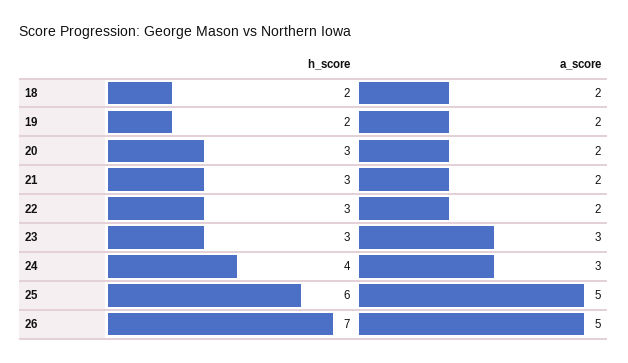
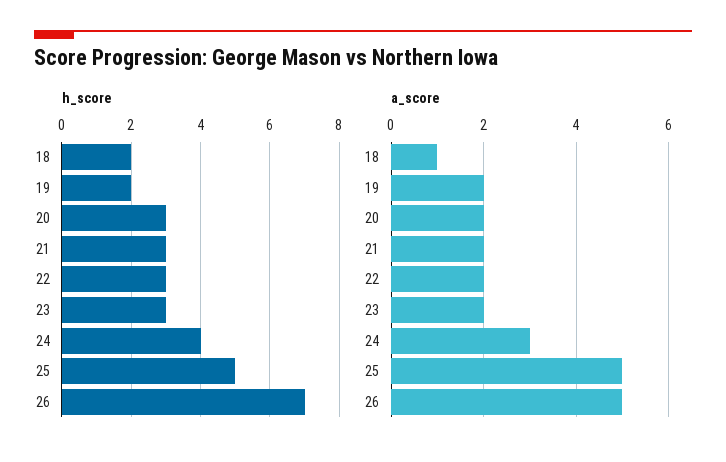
  {
    "h_score": {
      "18": 2,
      "19": 2,
      "20": 3,
      "21": 3,
      "22": 3,
      "23": 3,
      "24": 4,
-     "25": 6,
+     "25": 5,
      "26": 7
    },
    "a_score": {
-     "18": 2,
+     "18": 1,
      "19": 2,
      "20": 2,
      "21": 2,
      "22": 2,
-     "23": 3,
+     "23": 2,
      "24": 3,
      "25": 5,
      "26": 5
    }
  }

